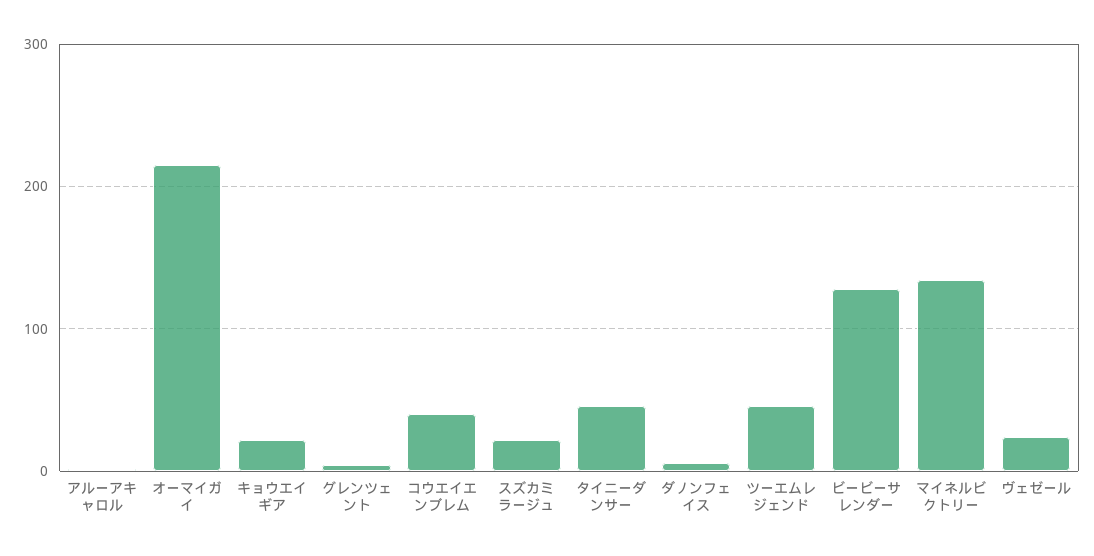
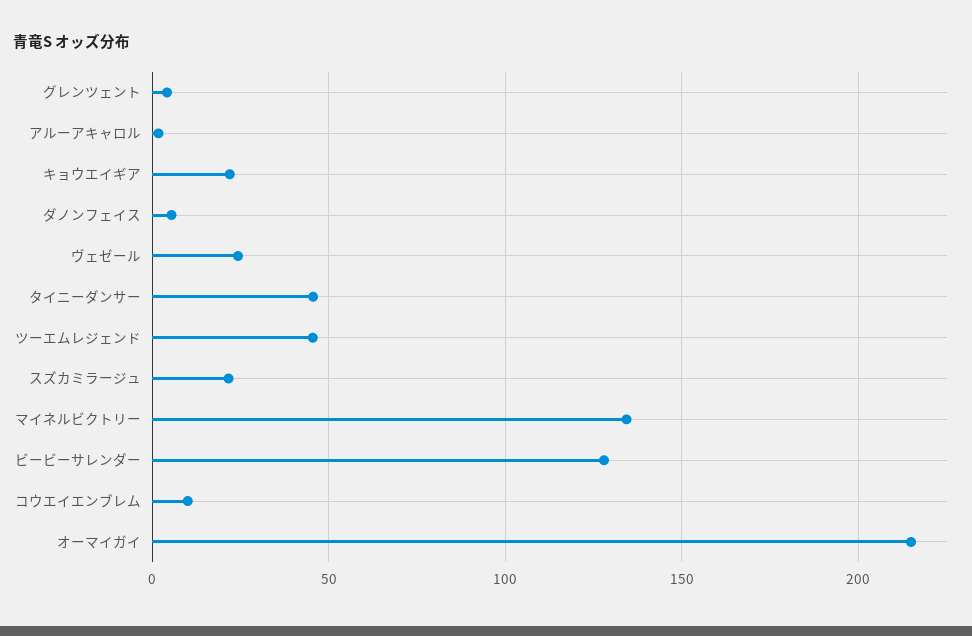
  {
    "アルーアキャロル": 0,
    "オーマイガイ": 215,
    "キョウエイギア": 20,
    "グレンツェント": 5,
-   "コウエイエンブレム": 40,
+   "コウエイエンブレム": 10,
    "スズカミラージュ": 20,
    "タイニーダンサー": 45,
    "ダノンフェイス": 5,
    "ツーエムレジェンド": 45,
    "ビービーサレンダー": 130,
    "マイネルビクトリー": 135,
    "ヴェゼール": 25
  }

